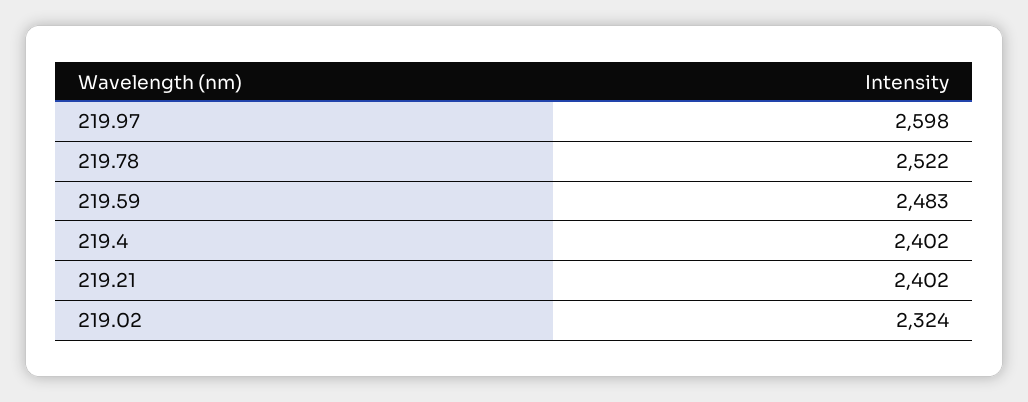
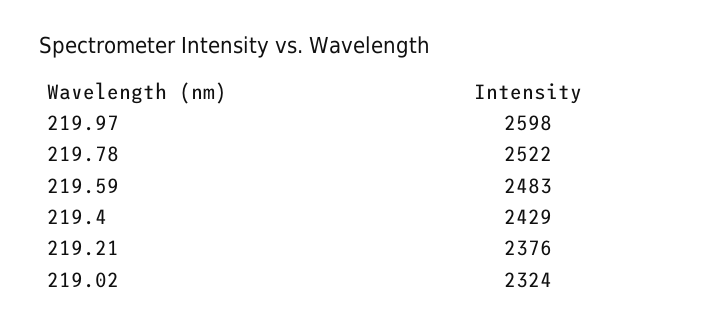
  {
    "219.97": 2598,
    "219.78": 2522,
    "219.59": 2483,
-   "219.4": 2402,
+   "219.4": 2429,
-   "219.21": 2402,
+   "219.21": 2376,
    "219.02": 2324
  }

